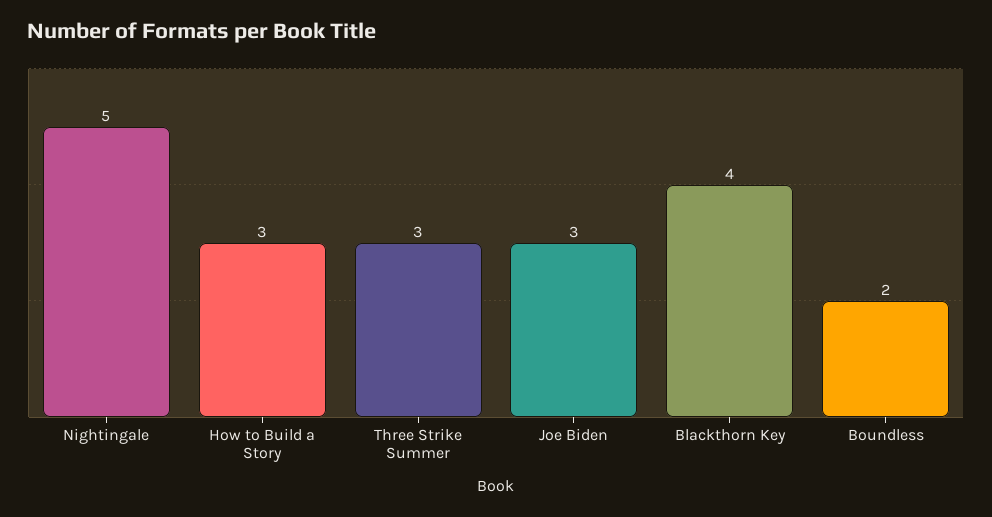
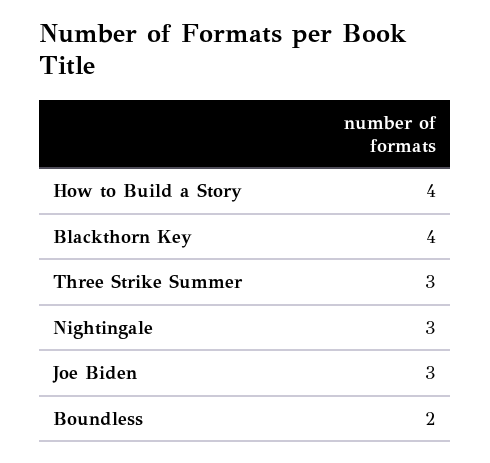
  {
-   "Nightingale": 5,
+   "Nightingale": 3,
-   "How to Build a Story": 3,
+   "How to Build a Story": 4,
    "Three Strike Summer": 3,
    "Joe Biden": 3,
    "Blackthorn Key": 4,
    "Boundless": 2
  }

